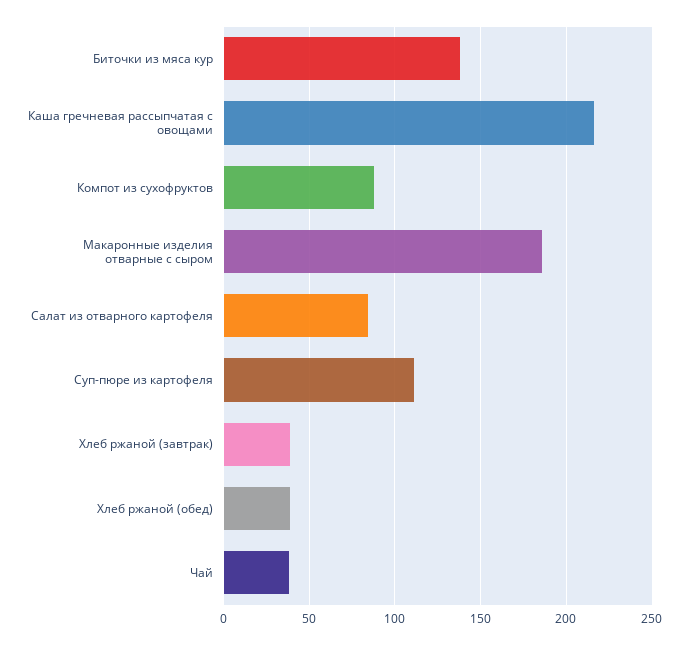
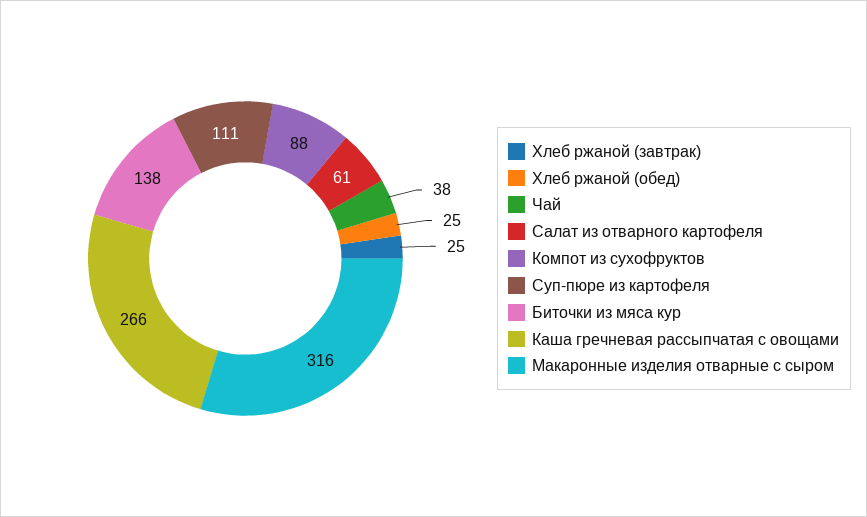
  {
    "Биточки из мяса кур": 138,
-   "Каша гречневая рассыпчатая с овощами": 215,
+   "Каша гречневая рассыпчатая с овощами": 266,
    "Компот из сухофруктов": 88,
-   "Макаронные изделия отварные с сыром": 185,
+   "Макаронные изделия отварные с сыром": 316,
-   "Салат из отварного картофеля": 85,
+   "Салат из отварного картофеля": 61,
    "Суп-пюре из картофеля": 111,
-   "Хлеб ржаной (завтрак)": 40,
+   "Хлеб ржаной (завтрак)": 25,
-   "Хлеб ржаной (обед)": 40,
+   "Хлеб ржаной (обед)": 25,
    "Чай": 38
  }

